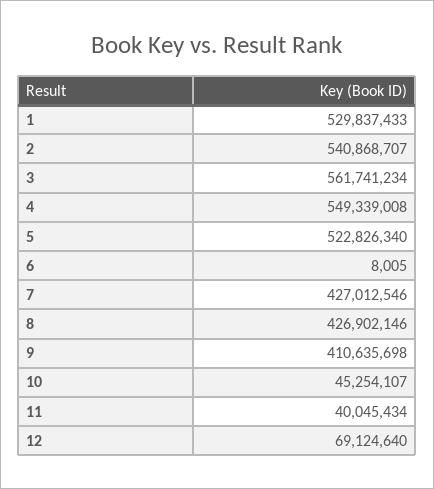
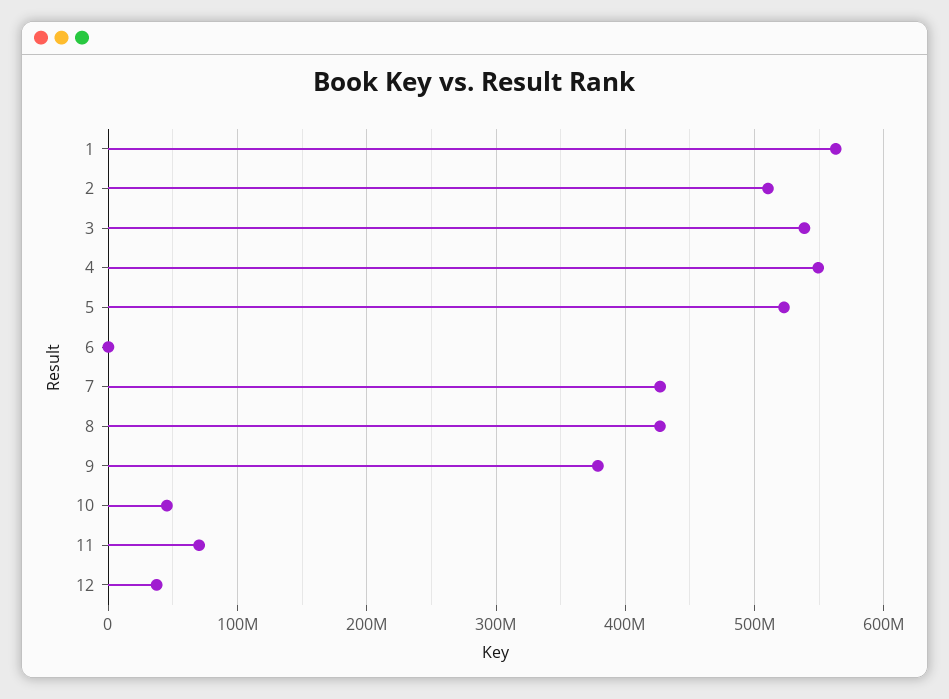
  {
-   "1": 529837433,
+   "1": 560000000,
-   "2": 540868707,
+   "2": 510000000,
-   "3": 561741234,
+   "3": 540000000,
    "4": 549339008,
    "5": 522826340,
    "6": 8005,
    "7": 427012546,
    "8": 426902146,
-   "9": 410635698,
+   "9": 380000000,
    "10": 45254107,
-   "11": 40045434,
+   "11": 70000000,
-   "12": 69124640
+   "12": 40000000
  }

